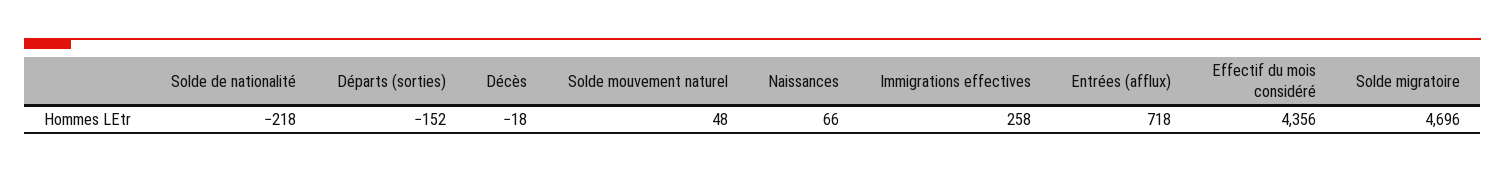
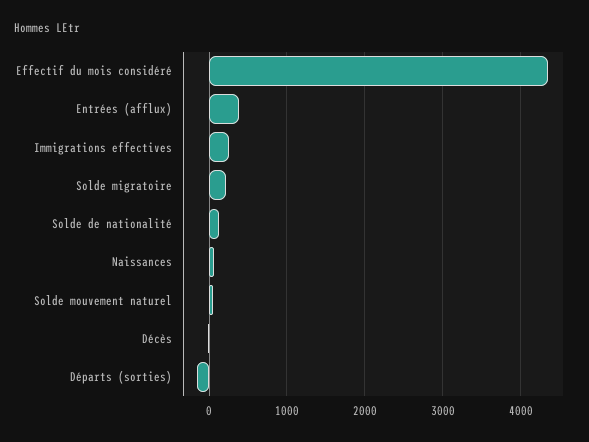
  {
-   "Solde de nationalité": -218,
+   "Solde de nationalité": 100,
    "Départs (sorties)": -152,
    "Décès": -18,
    "Solde mouvement naturel": 48,
    "Naissances": 66,
    "Immigrations effectives": 258,
-   "Entrées (afflux)": 718,
+   "Entrées (afflux)": 400,
    "Effectif du mois considéré": 4356,
-   "Solde migratoire": 4696
+   "Solde migratoire": 200
  }

